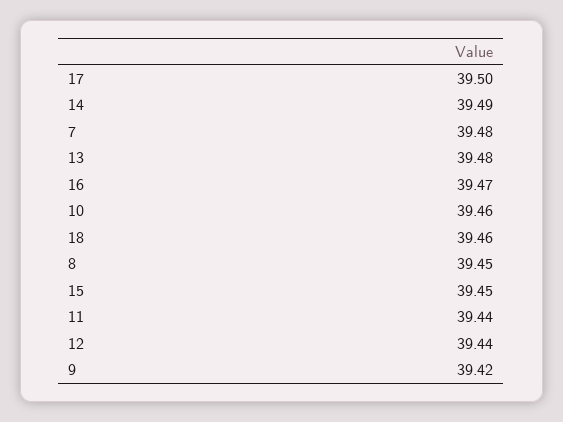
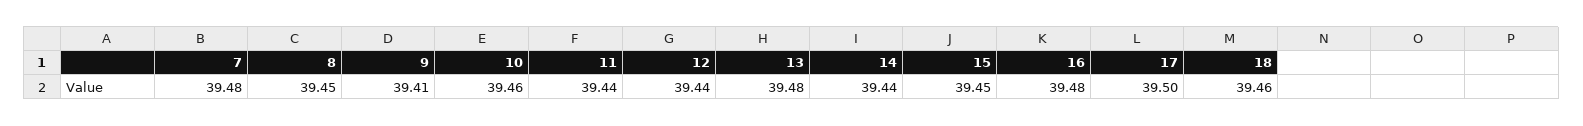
  {
    "17": 39.5,
-   "14": 39.49,
+   "14": 39.44,
    "7": 39.48,
    "13": 39.48,
-   "16": 39.47,
+   "16": 39.48,
    "10": 39.46,
    "18": 39.46,
    "8": 39.45,
    "15": 39.45,
    "11": 39.44,
    "12": 39.44,
-   "9": 39.42
+   "9": 39.41
  }

